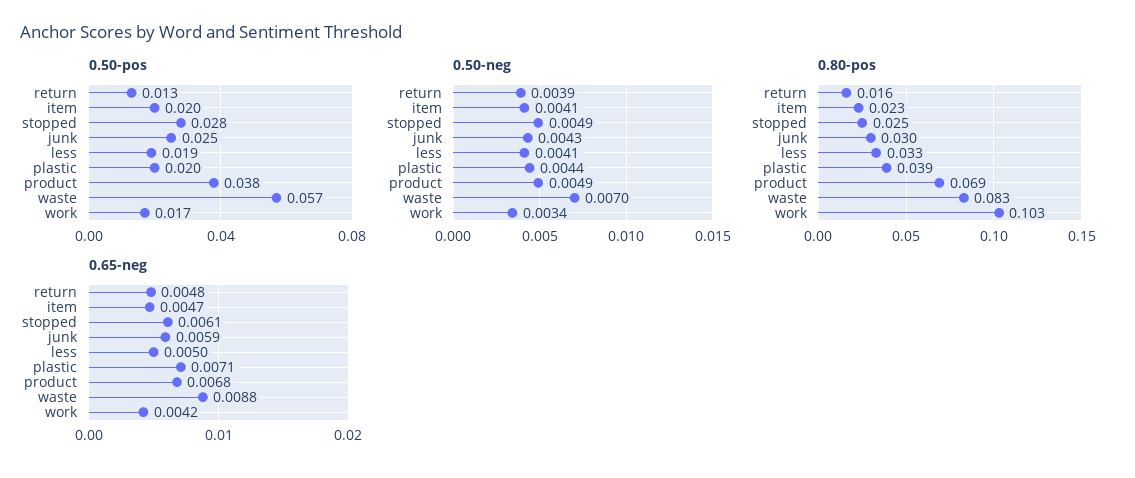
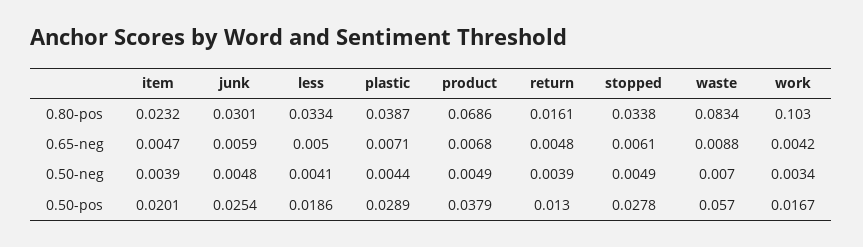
  {
    "0.50-pos": {
      "return": 0.013,
      "item": 0.0201,
      "stopped": 0.0278,
      "junk": 0.0254,
      "less": 0.0186,
-     "plastic": 0.02,
+     "plastic": 0.0289,
      "product": 0.0379,
      "waste": 0.057,
      "work": 0.0167
    },
    "0.50-neg": {
      "return": 0.0039,
-     "item": 0.0041,
+     "item": 0.0039,
      "stopped": 0.0049,
-     "junk": 0.0043,
+     "junk": 0.0048,
      "less": 0.0041,
      "plastic": 0.0044,
      "product": 0.0049,
      "waste": 0.007,
      "work": 0.0034
    },
    "0.80-pos": {
      "return": 0.0161,
      "item": 0.0232,
-     "stopped": 0.025,
+     "stopped": 0.0338,
      "junk": 0.0301,
      "less": 0.0334,
      "plastic": 0.0387,
      "product": 0.0686,
      "waste": 0.0834,
      "work": 0.103
    },
    "0.65-neg": {
      "return": 0.0048,
      "item": 0.0047,
      "stopped": 0.0061,
      "junk": 0.0059,
      "less": 0.005,
      "plastic": 0.0071,
      "product": 0.0068,
      "waste": 0.0088,
      "work": 0.0042
    }
  }

